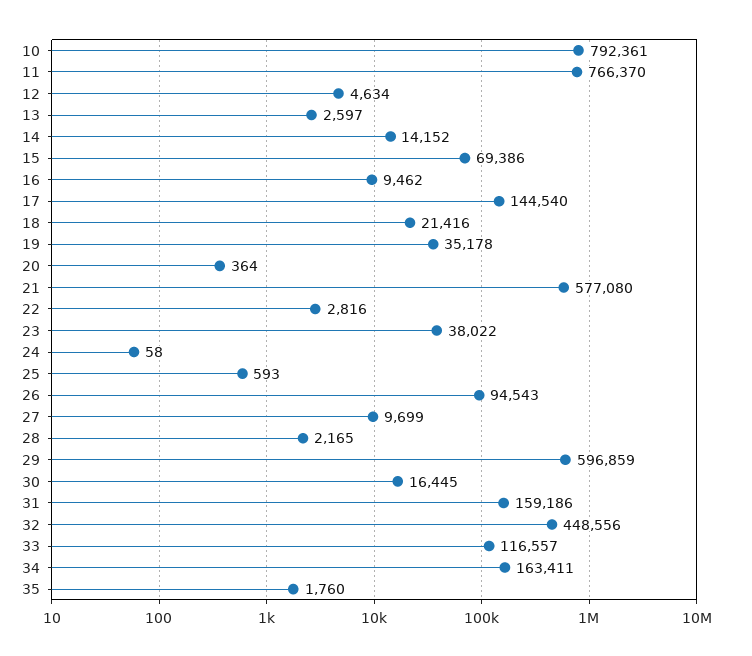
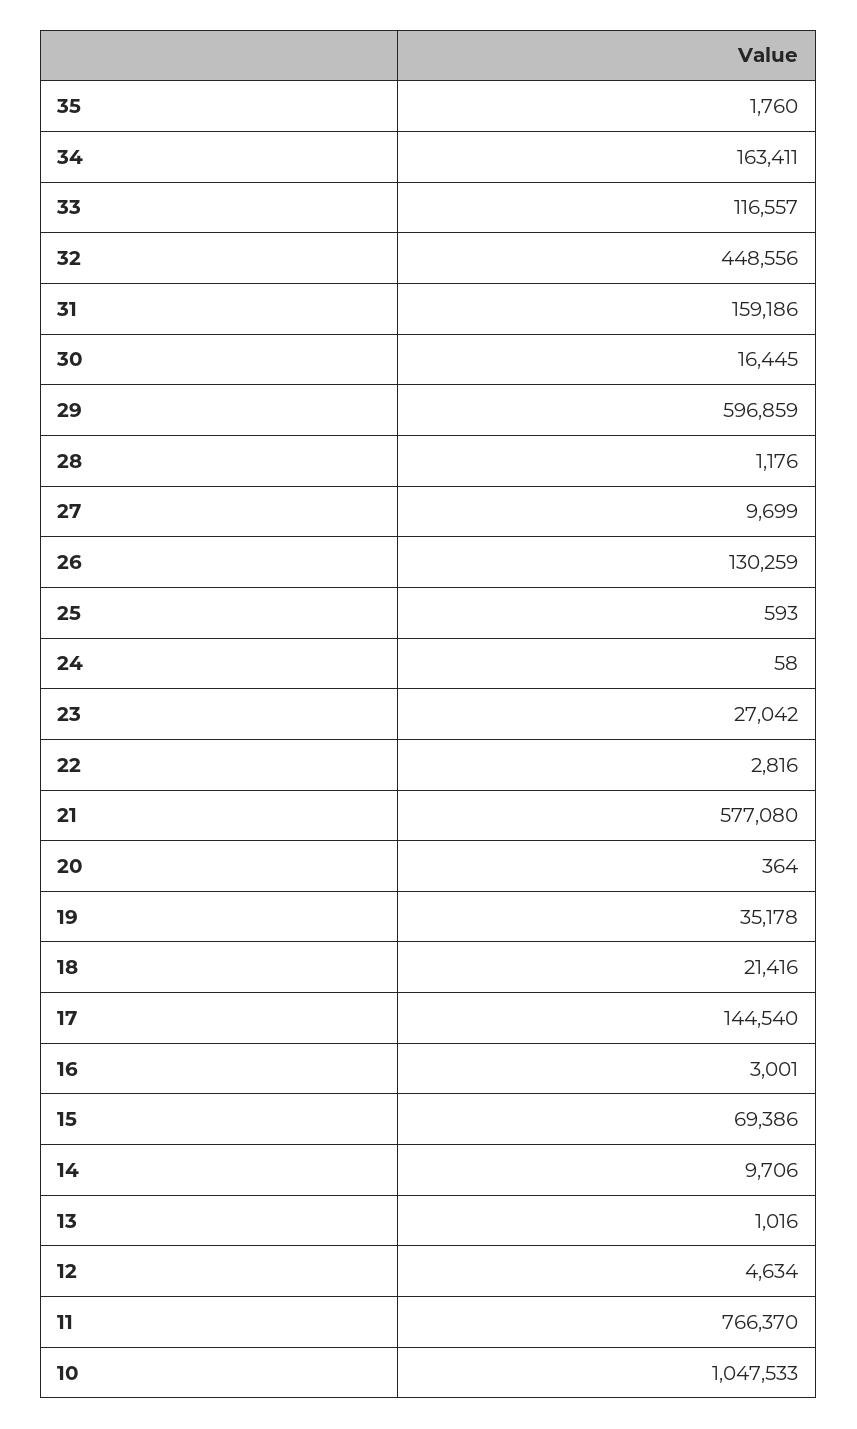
  {
-   "10": 792361,
+   "10": 1047533,
    "11": 766370,
    "12": 4634,
-   "13": 2597,
+   "13": 1016,
-   "14": 14152,
+   "14": 9706,
    "15": 69386,
-   "16": 9462,
+   "16": 3001,
    "17": 144540,
    "18": 21416,
    "19": 35178,
    "20": 364,
    "21": 577080,
    "22": 2816,
-   "23": 38022,
+   "23": 27042,
    "24": 58,
    "25": 593,
-   "26": 94543,
+   "26": 130259,
    "27": 9699,
-   "28": 2165,
+   "28": 1176,
    "29": 596859,
    "30": 16445,
    "31": 159186,
    "32": 448556,
    "33": 116557,
    "34": 163411,
    "35": 1760
  }

